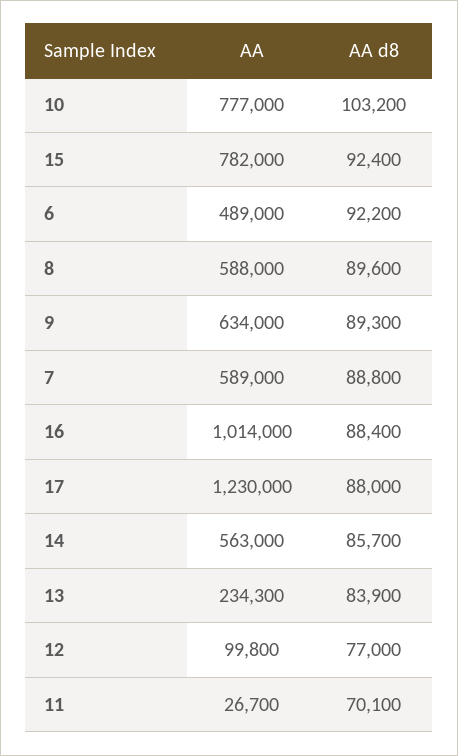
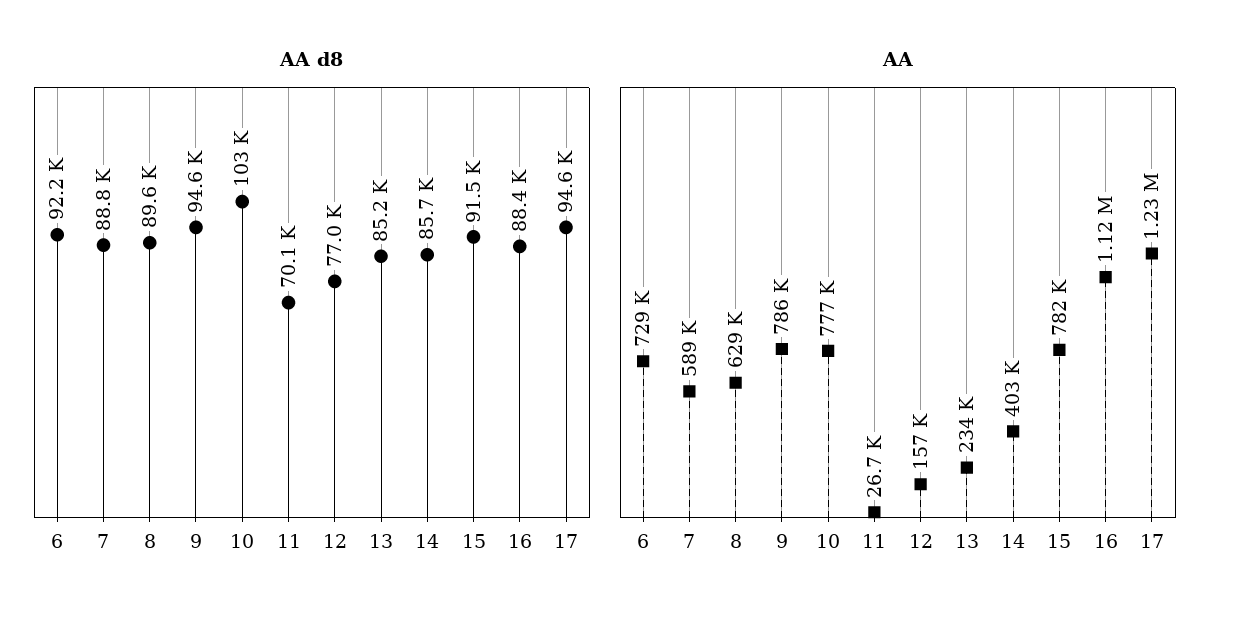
  {
    "AA": {
      "10": 777000,
      "15": 782000,
-     "6": 489000,
+     "6": 729000,
-     "8": 588000,
+     "8": 629000,
-     "9": 634000,
+     "9": 786000,
      "7": 589000,
-     "16": 1014000,
+     "16": 1120000,
      "17": 1230000,
-     "14": 563000,
+     "14": 403000,
      "13": 234300,
-     "12": 99800,
+     "12": 157000,
      "11": 26700
    },
    "AA d8": {
      "10": 103200,
-     "15": 92400,
+     "15": 91500,
      "6": 92200,
      "8": 89600,
-     "9": 89300,
+     "9": 94600,
      "7": 88800,
      "16": 88400,
-     "17": 88000,
+     "17": 94600,
      "14": 85700,
-     "13": 83900,
+     "13": 85200,
      "12": 77000,
      "11": 70100
    }
  }

